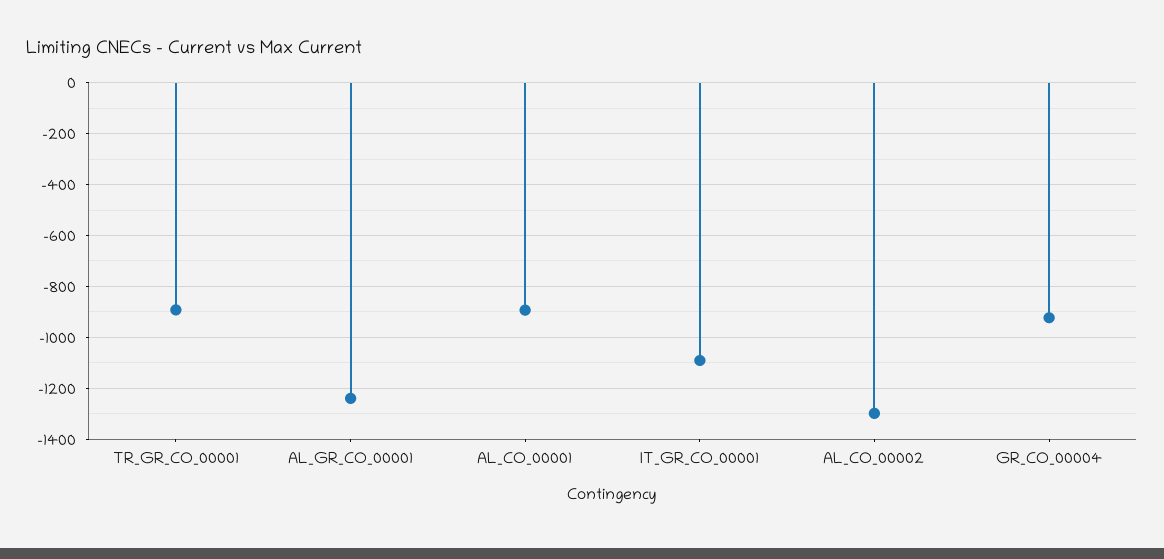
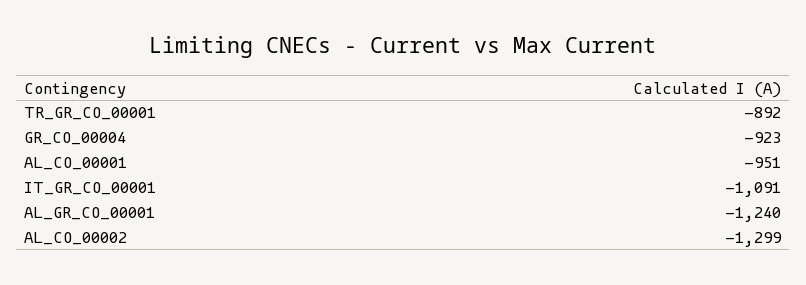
  {
    "TR_GR_CO_00001": -892,
    "AL_GR_CO_00001": -1240,
-   "AL_CO_00001": -900,
+   "AL_CO_00001": -951,
    "IT_GR_CO_00001": -1091,
    "AL_CO_00002": -1299,
    "GR_CO_00004": -923
  }

